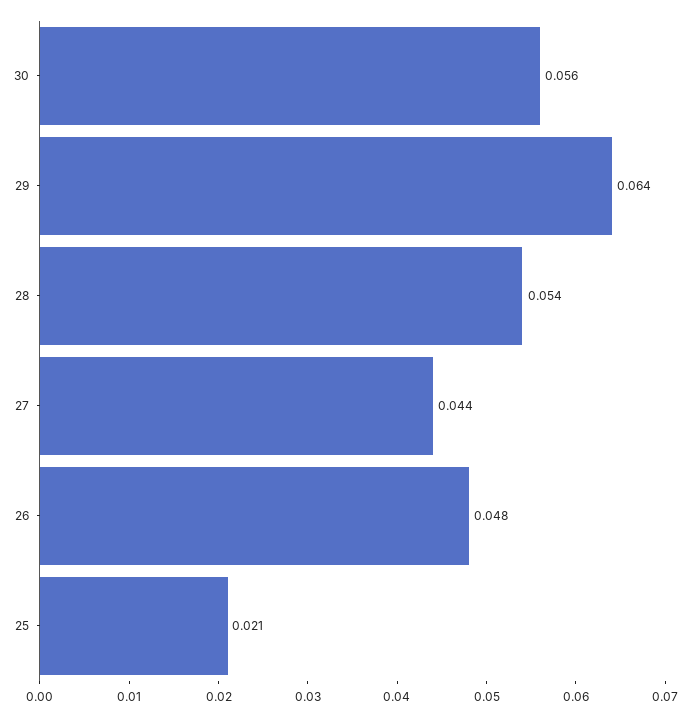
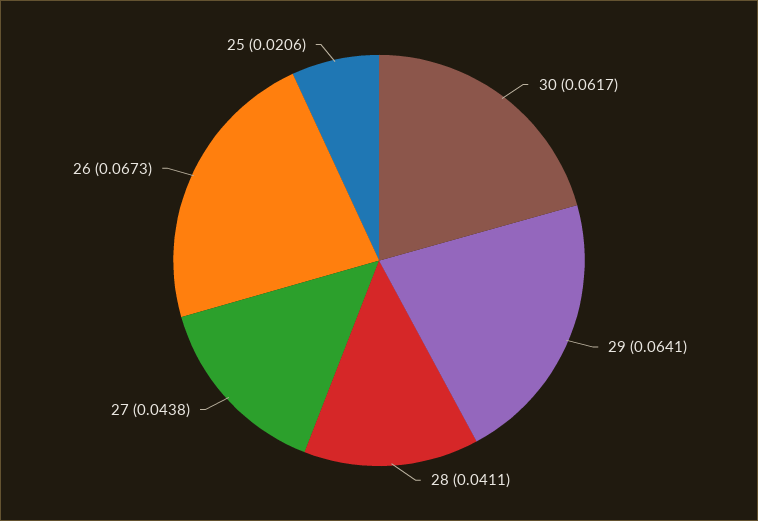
  {
-   "30": 0.056,
+   "30": 0.0617,
    "29": 0.0641,
-   "28": 0.054,
+   "28": 0.0411,
    "27": 0.0438,
-   "26": 0.048,
+   "26": 0.0673,
    "25": 0.0206
  }

